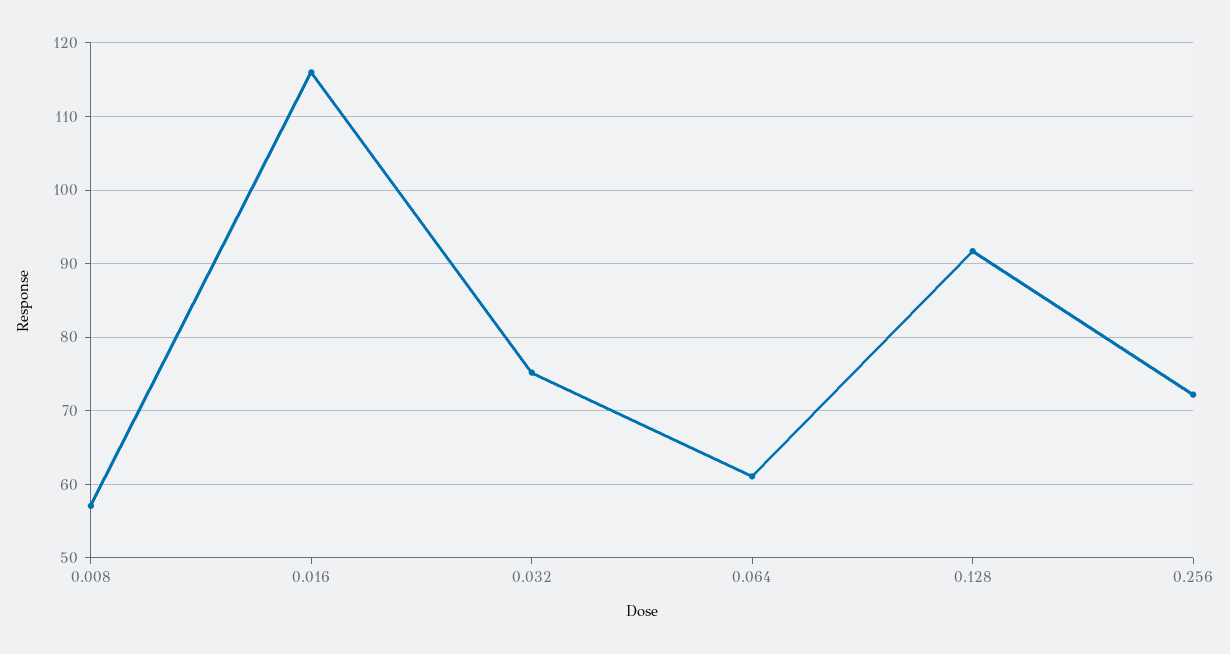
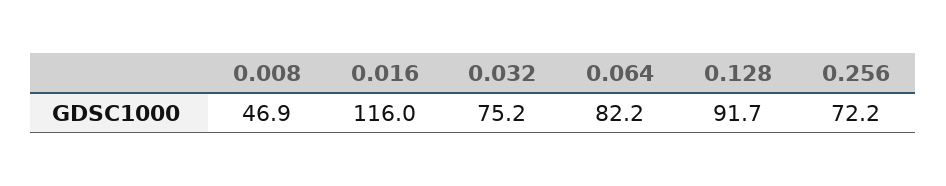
  {
-   "0.008": 57,
+   "0.008": 46.9,
    "0.016": 116,
    "0.032": 75.2,
-   "0.064": 61,
+   "0.064": 82.2,
    "0.128": 91.7,
    "0.256": 72.2
  }

